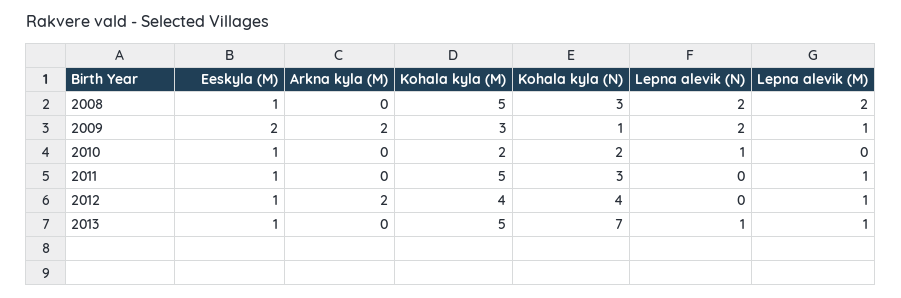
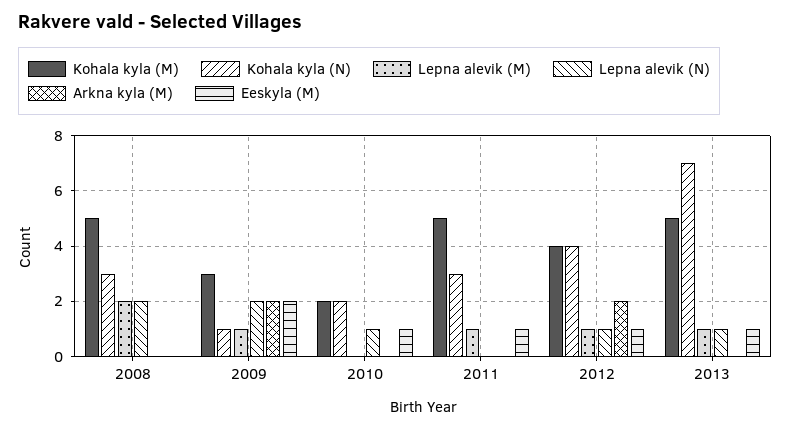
  {
    "Eeskyla (M)": {
-     "2008": 1,
+     "2008": 0,
      "2009": 2,
      "2010": 1,
      "2011": 1,
      "2012": 1,
      "2013": 1
    },
    "Arkna kyla (M)": {
      "2008": 0,
      "2009": 2,
      "2010": 0,
      "2011": 0,
      "2012": 2,
      "2013": 0
    },
    "Kohala kyla (M)": {
      "2008": 5,
      "2009": 3,
      "2010": 2,
      "2011": 5,
      "2012": 4,
      "2013": 5
    },
    "Kohala kyla (N)": {
      "2008": 3,
      "2009": 1,
      "2010": 2,
      "2011": 3,
      "2012": 4,
      "2013": 7
    },
    "Lepna alevik (N)": {
      "2008": 2,
      "2009": 2,
      "2010": 1,
      "2011": 0,
-     "2012": 0,
+     "2012": 1,
      "2013": 1
    },
    "Lepna alevik (M)": {
      "2008": 2,
      "2009": 1,
      "2010": 0,
      "2011": 1,
      "2012": 1,
      "2013": 1
    }
  }

